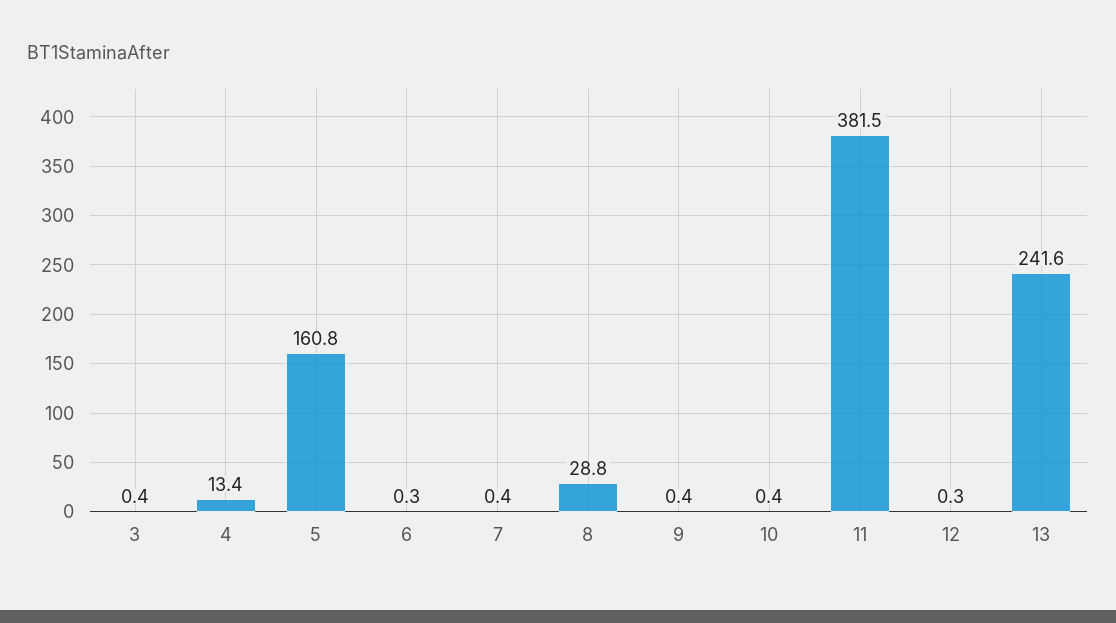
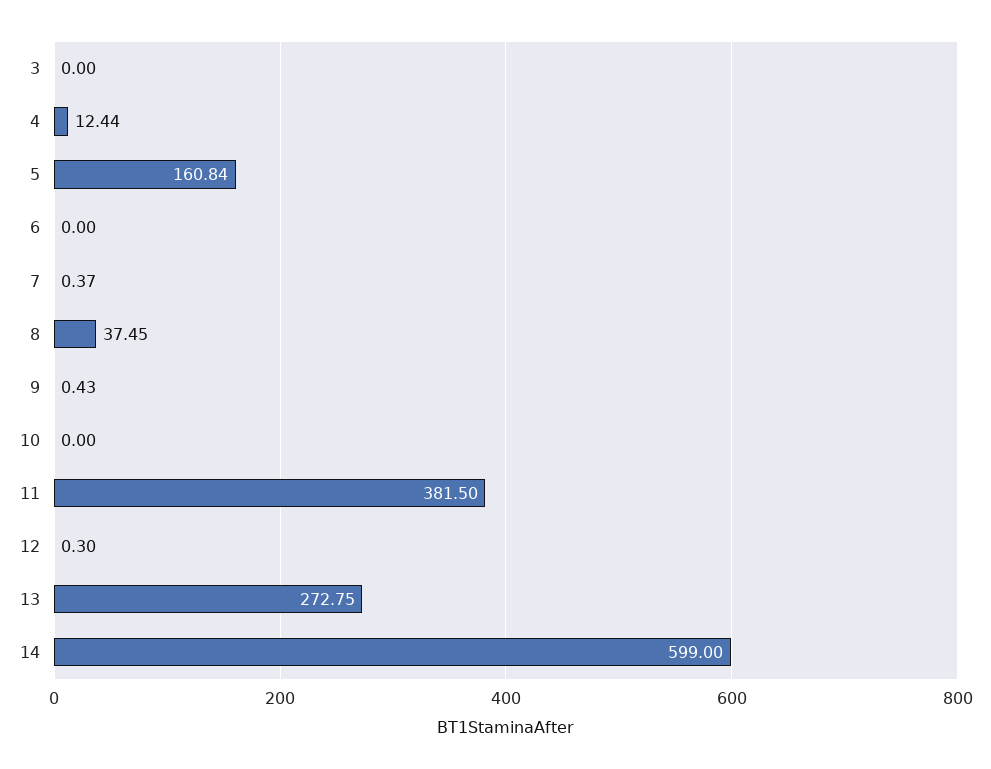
  {
-   "3": 0.4,
+   "3": 0,
-   "4": 13.4,
+   "4": 12.44,
    "5": 160.84,
-   "6": 0.3,
+   "6": 0,
    "7": 0.37,
-   "8": 28.8,
+   "8": 37.45,
    "9": 0.43,
-   "10": 0.4,
+   "10": 0,
    "11": 381.5,
    "12": 0.3,
-   "13": 241.6
+   "13": 272.75,
+   "14": 599
  }

